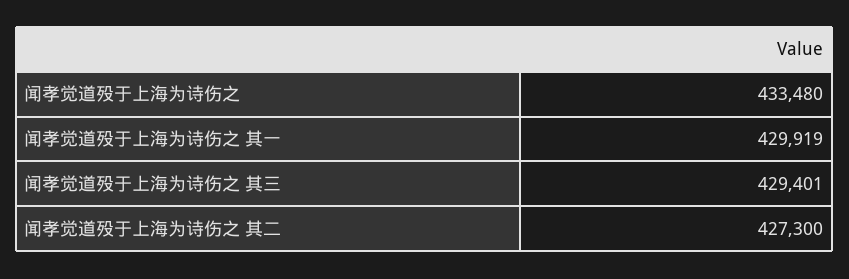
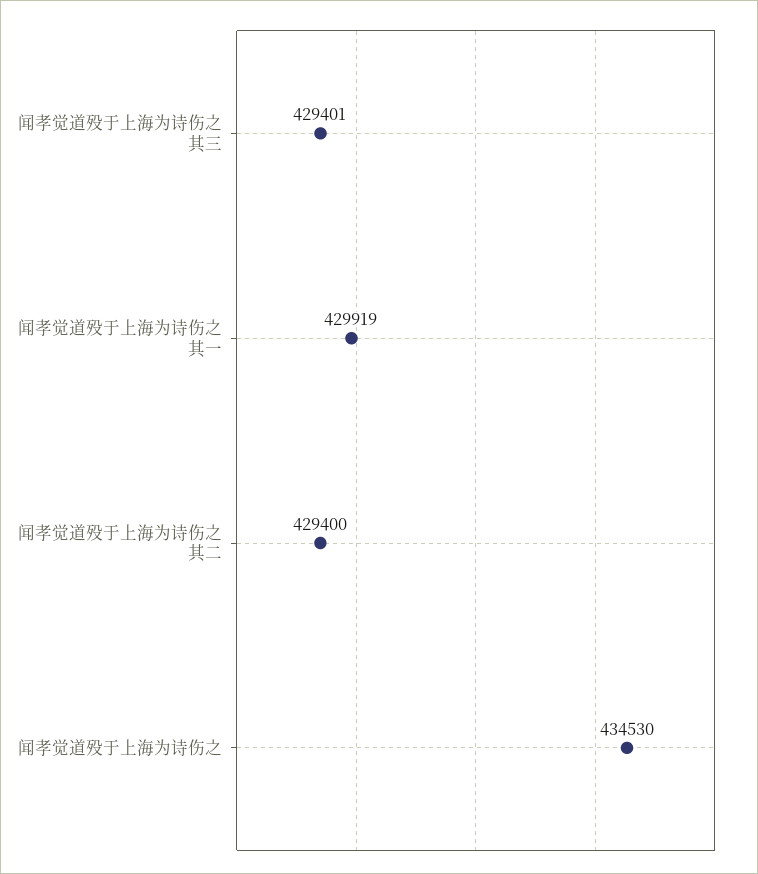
  {
-   "闻孝觉道殁于上海为诗伤之": 433480,
+   "闻孝觉道殁于上海为诗伤之": 434530,
    "闻孝觉道殁于上海为诗伤之 其一": 429919,
    "闻孝觉道殁于上海为诗伤之 其三": 429401,
-   "闻孝觉道殁于上海为诗伤之 其二": 427300
+   "闻孝觉道殁于上海为诗伤之 其二": 429400
  }

